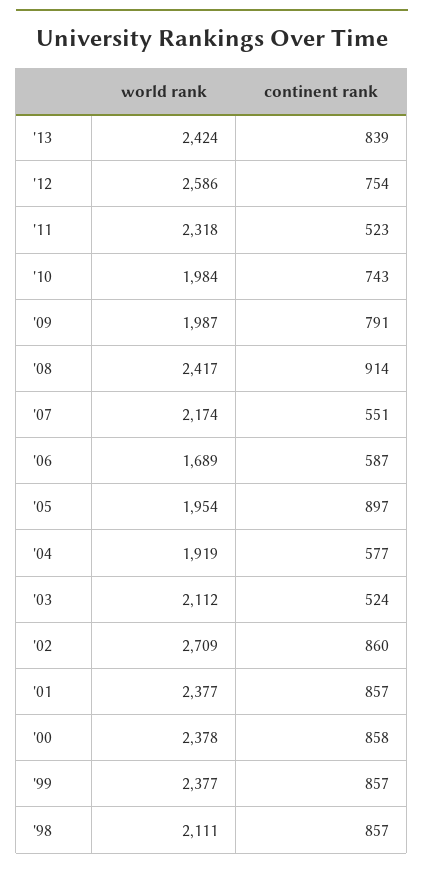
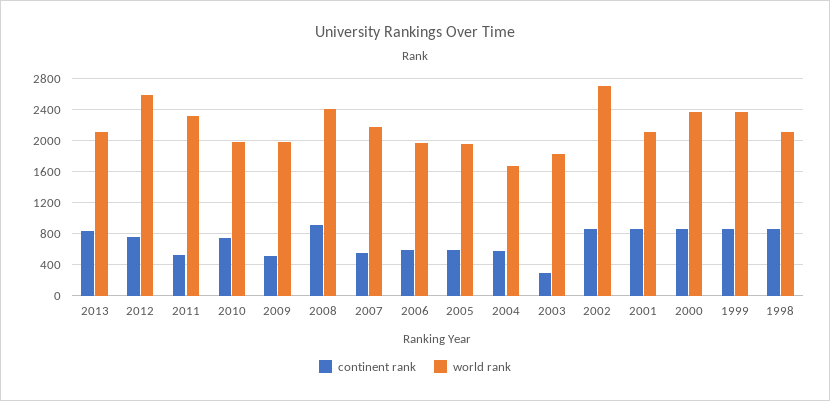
  {
    "world rank": {
-     "'13": 2424,
+     "'13": 2100,
      "'12": 2586,
      "'11": 2318,
      "'10": 1984,
      "'09": 1987,
      "'08": 2417,
      "'07": 2174,
-     "'06": 1689,
+     "'06": 2000,
      "'05": 1954,
-     "'04": 1919,
+     "'04": 1700,
-     "'03": 2112,
+     "'03": 1800,
      "'02": 2709,
-     "'01": 2377,
+     "'01": 2100,
      "'00": 2378,
      "'99": 2377,
      "'98": 2111
    },
    "continent rank": {
      "'13": 839,
      "'12": 754,
      "'11": 523,
      "'10": 743,
-     "'09": 791,
+     "'09": 500,
      "'08": 914,
      "'07": 551,
      "'06": 587,
-     "'05": 897,
+     "'05": 600,
      "'04": 577,
-     "'03": 524,
+     "'03": 300,
      "'02": 860,
      "'01": 857,
      "'00": 858,
      "'99": 857,
      "'98": 857
    }
  }

